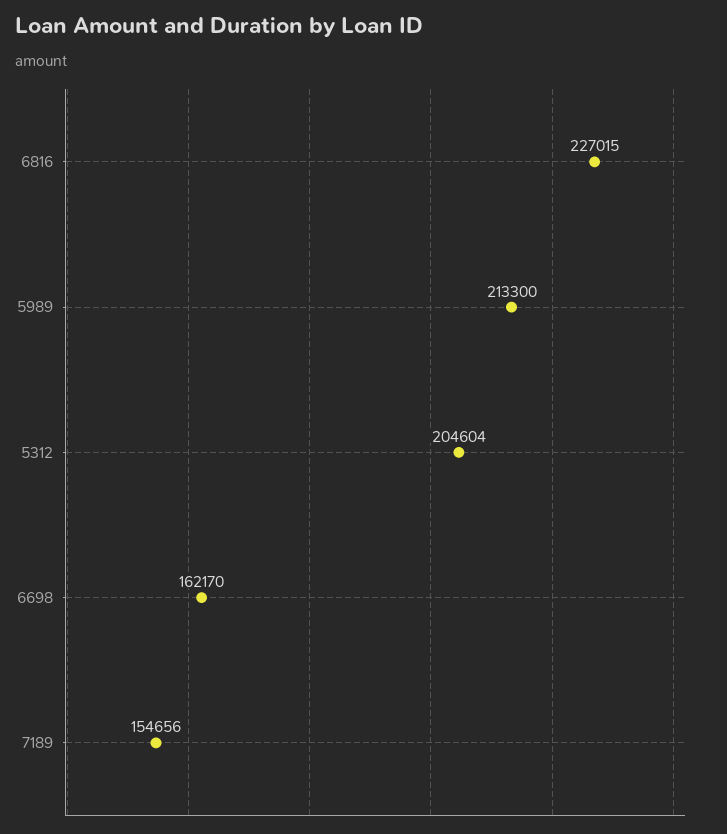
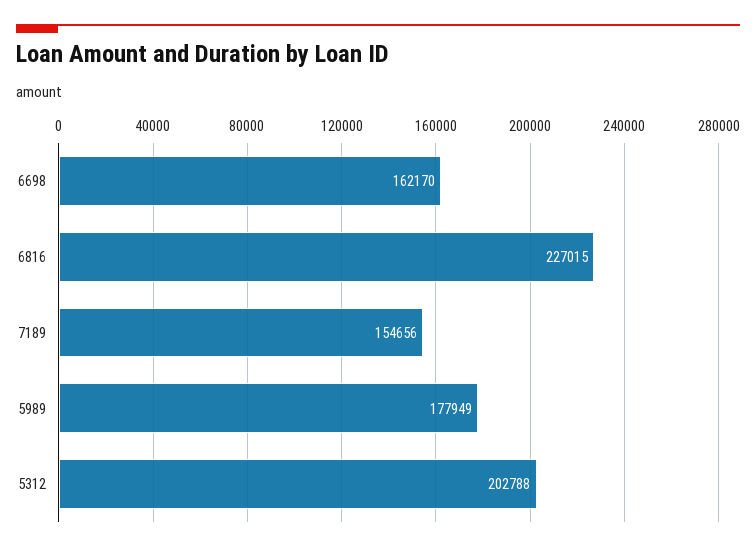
  {
    "6816": 227015,
-   "5989": 213300,
+   "5989": 177949,
-   "5312": 204604,
+   "5312": 202788,
    "6698": 162170,
    "7189": 154656
  }

